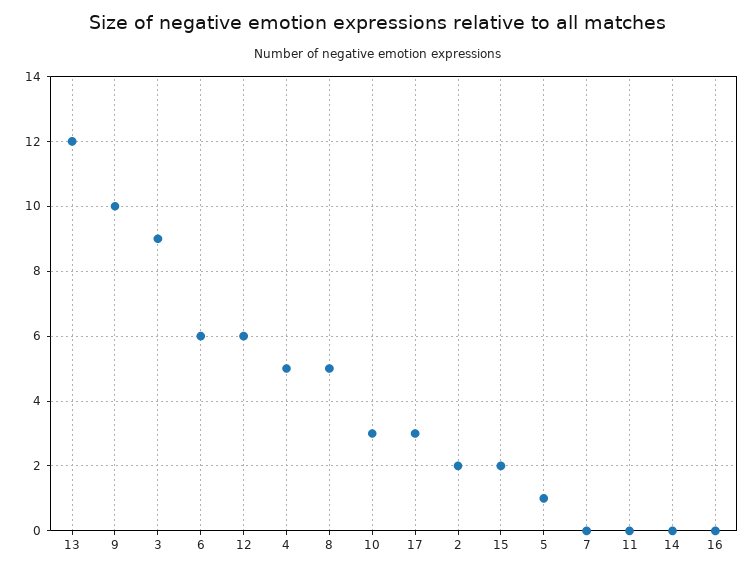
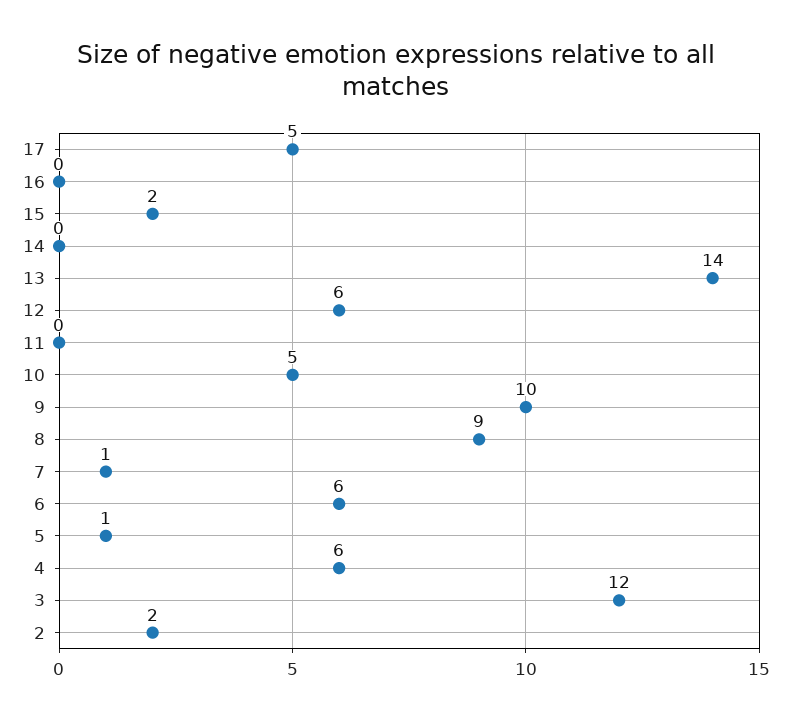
  {
-   "13": 12,
+   "13": 14,
    "9": 10,
-   "3": 9,
+   "3": 12,
    "6": 6,
    "12": 6,
-   "4": 5,
+   "4": 6,
-   "8": 5,
+   "8": 9,
-   "10": 3,
+   "10": 5,
-   "17": 3,
+   "17": 5,
    "2": 2,
    "15": 2,
    "5": 1,
-   "7": 0,
+   "7": 1,
    "11": 0,
    "14": 0,
    "16": 0
  }

